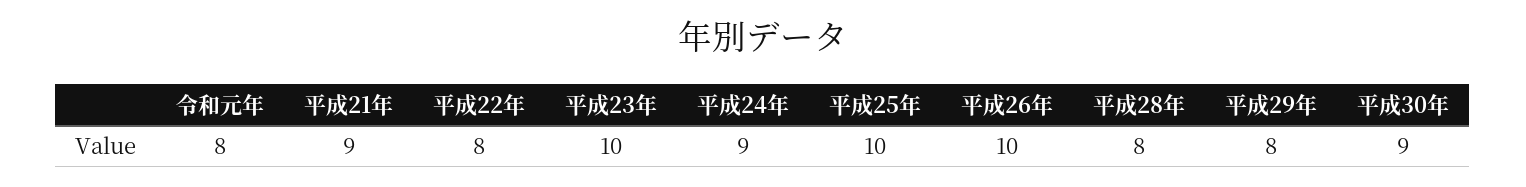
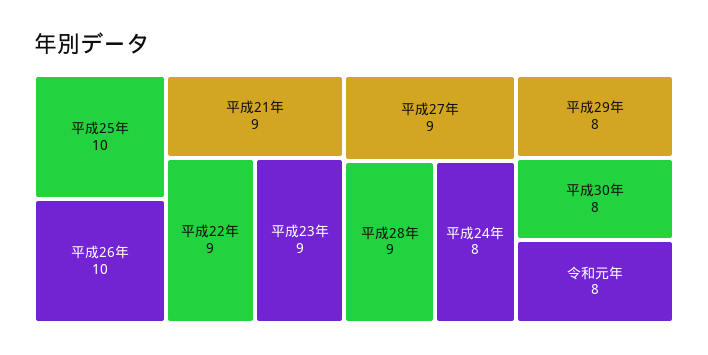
  {
    "令和元年": 8,
    "平成21年": 9,
-   "平成22年": 8,
+   "平成22年": 9,
-   "平成23年": 10,
+   "平成23年": 9,
-   "平成24年": 9,
+   "平成24年": 8,
    "平成25年": 10,
    "平成26年": 10,
-   "平成28年": 8,
+   "平成28年": 9,
    "平成29年": 8,
-   "平成30年": 9
+   "平成30年": 8,
+   "平成27年": 9
  }

